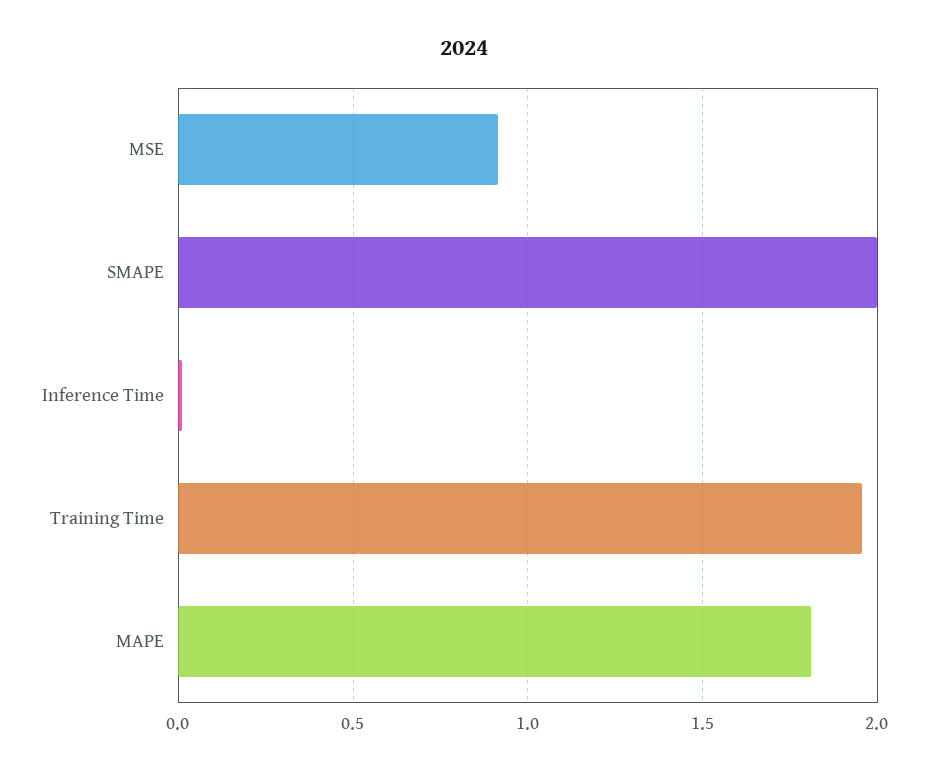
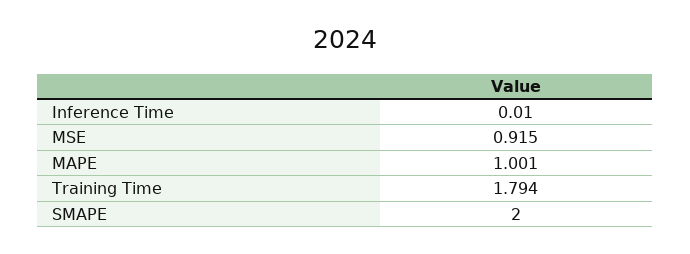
  {
    "MSE": 0.915,
    "SMAPE": 2,
    "Inference Time": 0.01,
-   "Training Time": 1.95,
+   "Training Time": 1.794,
-   "MAPE": 1.8
+   "MAPE": 1.001
  }

